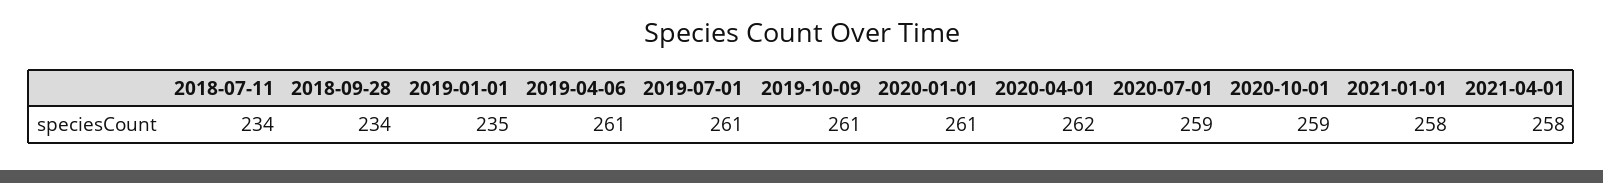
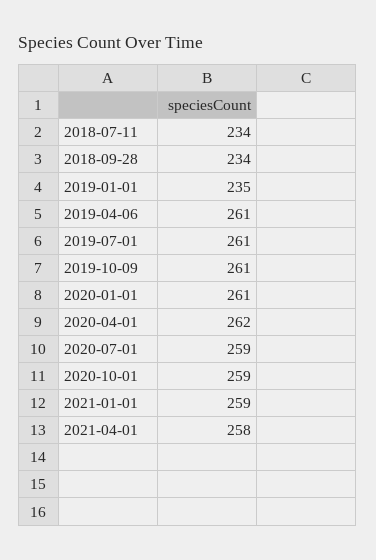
  {
    "2018-07-11": 234,
    "2018-09-28": 234,
    "2019-01-01": 235,
    "2019-04-06": 261,
    "2019-07-01": 261,
    "2019-10-09": 261,
    "2020-01-01": 261,
    "2020-04-01": 262,
    "2020-07-01": 259,
    "2020-10-01": 259,
-   "2021-01-01": 258,
+   "2021-01-01": 259,
    "2021-04-01": 258
  }

